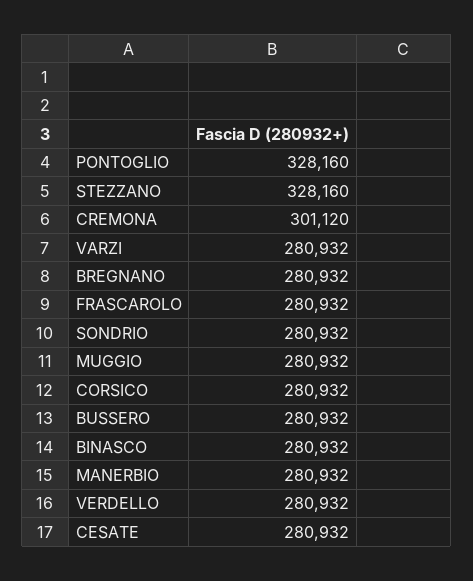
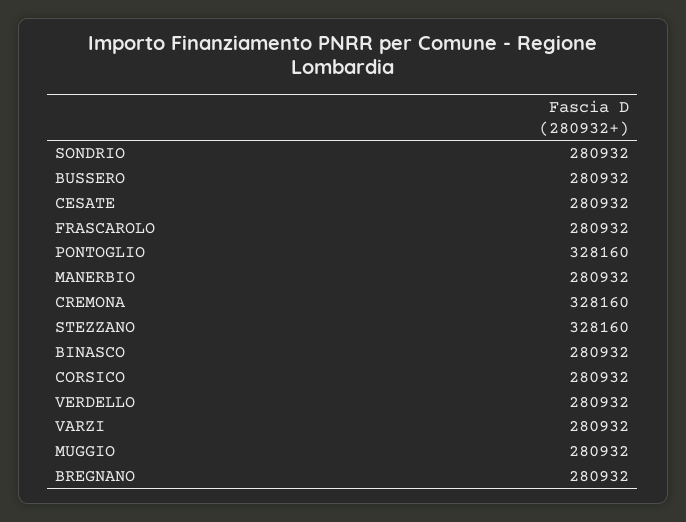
  {
    "PONTOGLIO": 328160,
    "STEZZANO": 328160,
-   "CREMONA": 301120,
+   "CREMONA": 328160,
    "VARZI": 280932,
    "BREGNANO": 280932,
    "FRASCAROLO": 280932,
    "SONDRIO": 280932,
    "MUGGIO": 280932,
    "CORSICO": 280932,
    "BUSSERO": 280932,
    "BINASCO": 280932,
    "MANERBIO": 280932,
    "VERDELLO": 280932,
    "CESATE": 280932
  }

